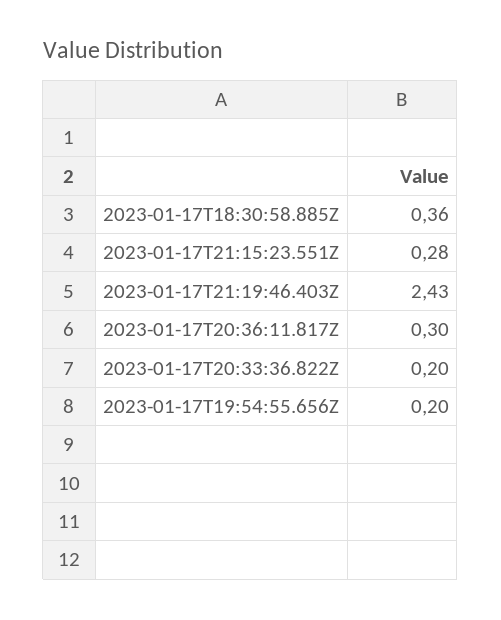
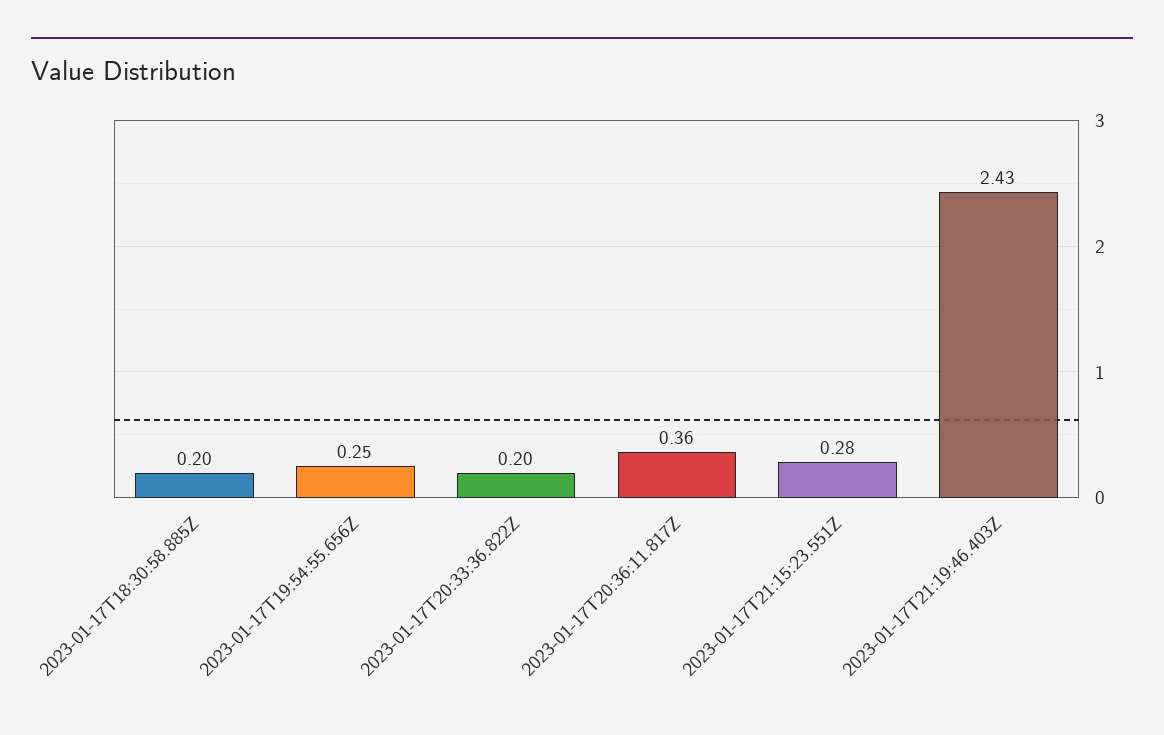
  {
-   "2023-01-17T18:30:58.885Z": 0.36,
+   "2023-01-17T18:30:58.885Z": 0.2,
    "2023-01-17T21:15:23.551Z": 0.28,
    "2023-01-17T21:19:46.403Z": 2.43,
-   "2023-01-17T20:36:11.817Z": 0.3,
+   "2023-01-17T20:36:11.817Z": 0.36,
    "2023-01-17T20:33:36.822Z": 0.2,
-   "2023-01-17T19:54:55.656Z": 0.2
+   "2023-01-17T19:54:55.656Z": 0.25
  }

